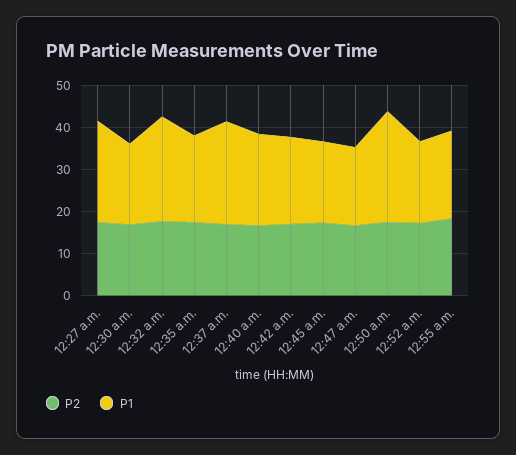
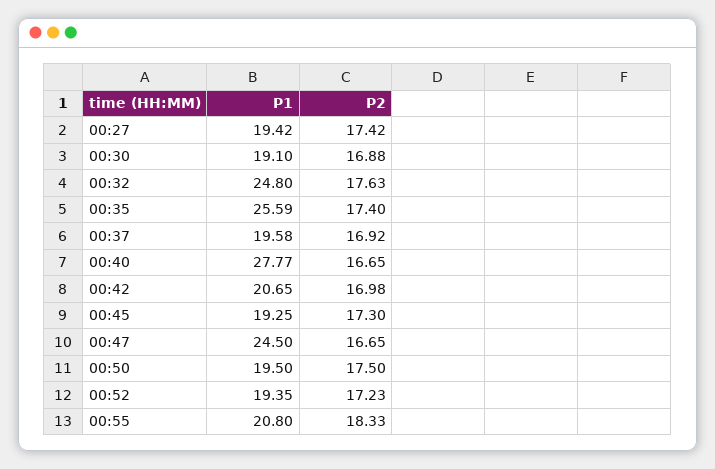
  {
    "P2": {
      "12:27 a.m.": 17.42,
      "12:30 a.m.": 16.88,
      "12:32 a.m.": 17.63,
      "12:35 a.m.": 17.4,
      "12:37 a.m.": 16.92,
      "12:40 a.m.": 16.65,
      "12:42 a.m.": 16.98,
      "12:45 a.m.": 17.3,
      "12:47 a.m.": 16.65,
      "12:50 a.m.": 17.5,
      "12:52 a.m.": 17.23,
      "12:55 a.m.": 18.33
    },
    "P1": {
-     "12:27 a.m.": 24,
+     "12:27 a.m.": 19.42,
      "12:30 a.m.": 19.1,
      "12:32 a.m.": 24.8,
-     "12:35 a.m.": 20,
+     "12:35 a.m.": 25.59,
-     "12:37 a.m.": 24,
+     "12:37 a.m.": 19.58,
-     "12:40 a.m.": 22,
+     "12:40 a.m.": 27.77,
      "12:42 a.m.": 20.65,
      "12:45 a.m.": 19.25,
-     "12:47 a.m.": 18,
+     "12:47 a.m.": 24.5,
-     "12:50 a.m.": 26,
+     "12:50 a.m.": 19.5,
      "12:52 a.m.": 19.35,
      "12:55 a.m.": 20.8
    }
  }

